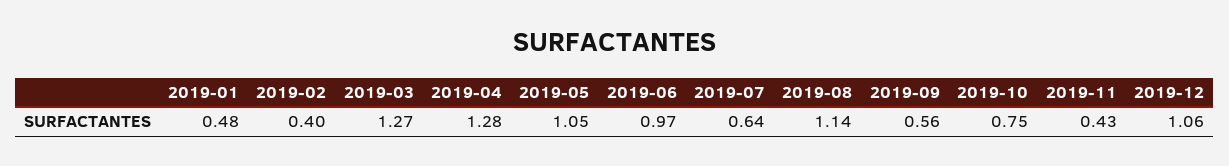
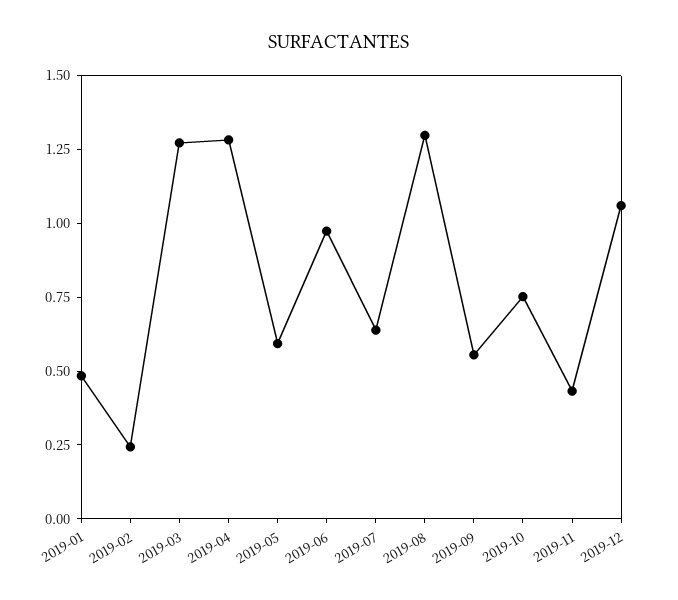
  {
    "2019-01": 0.48,
-   "2019-02": 0.4,
+   "2019-02": 0.25,
    "2019-03": 1.27,
    "2019-04": 1.28,
-   "2019-05": 1.05,
+   "2019-05": 0.6,
    "2019-06": 0.97,
    "2019-07": 0.64,
-   "2019-08": 1.14,
+   "2019-08": 1.3,
    "2019-09": 0.56,
    "2019-10": 0.75,
    "2019-11": 0.43,
    "2019-12": 1.06
  }

